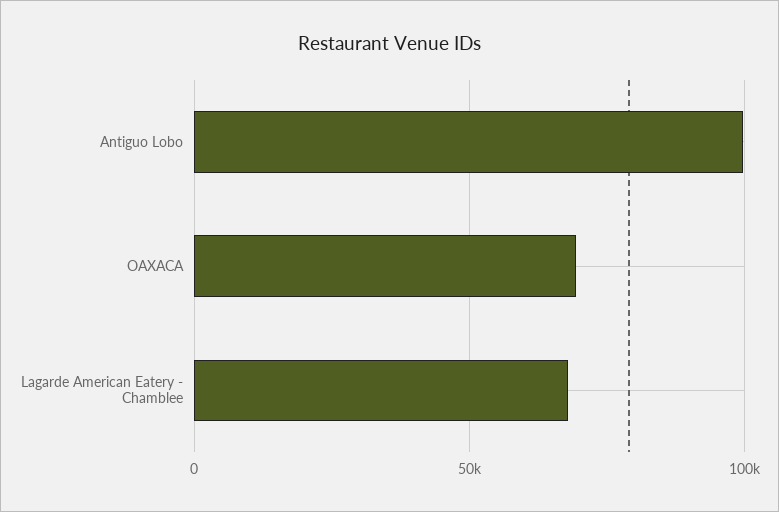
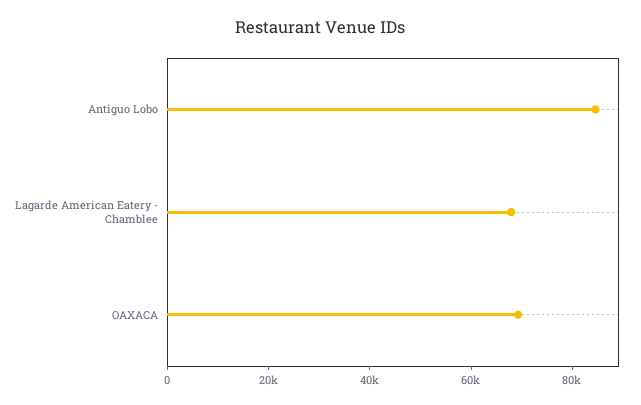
  {
-   "Antiguo Lobo": 100000,
+   "Antiguo Lobo": 85000,
    "OAXACA": 70000,
    "Lagarde American Eatery - Chamblee": 70000
  }

